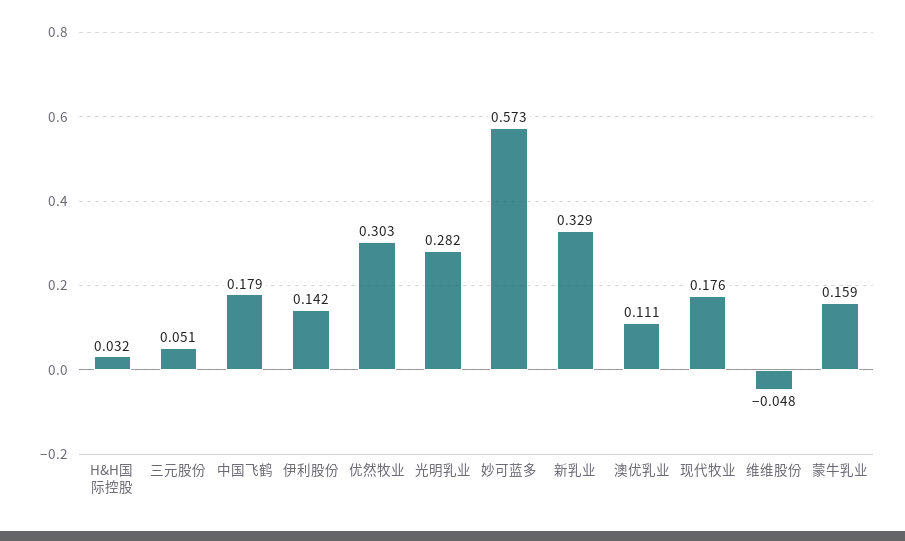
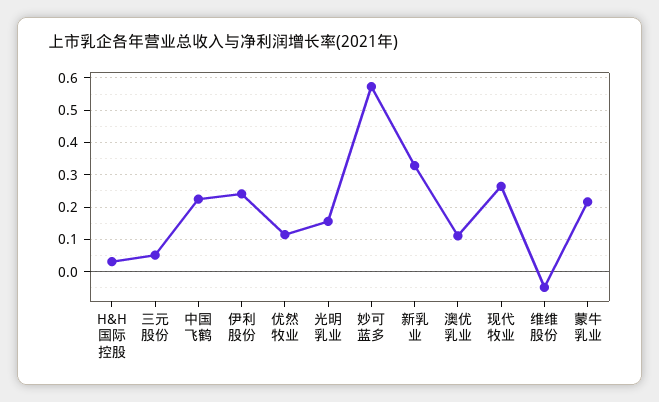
  {
    "H&H国际控股": 0.032,
    "三元股份": 0.051,
-   "中国飞鹤": 0.179,
+   "中国飞鹤": 0.22,
-   "伊利股份": 0.142,
+   "伊利股份": 0.24,
-   "优然牧业": 0.303,
+   "优然牧业": 0.12,
-   "光明乳业": 0.282,
+   "光明乳业": 0.16,
    "妙可蓝多": 0.573,
    "新乳业": 0.329,
    "澳优乳业": 0.111,
-   "现代牧业": 0.176,
+   "现代牧业": 0.26,
    "维维股份": -0.048,
-   "蒙牛乳业": 0.159
+   "蒙牛乳业": 0.22
  }

